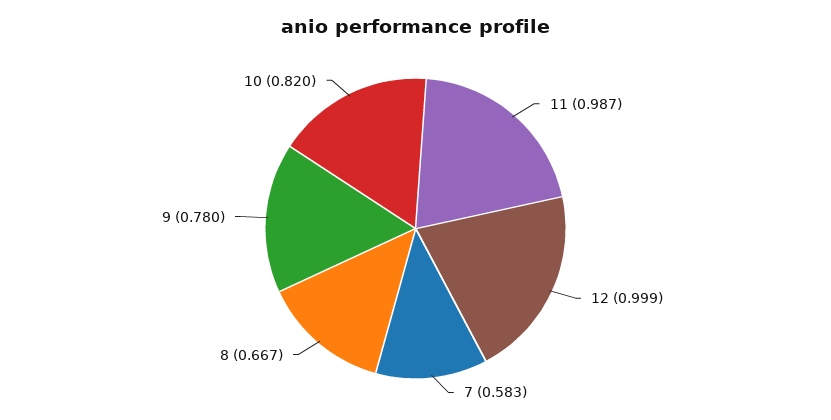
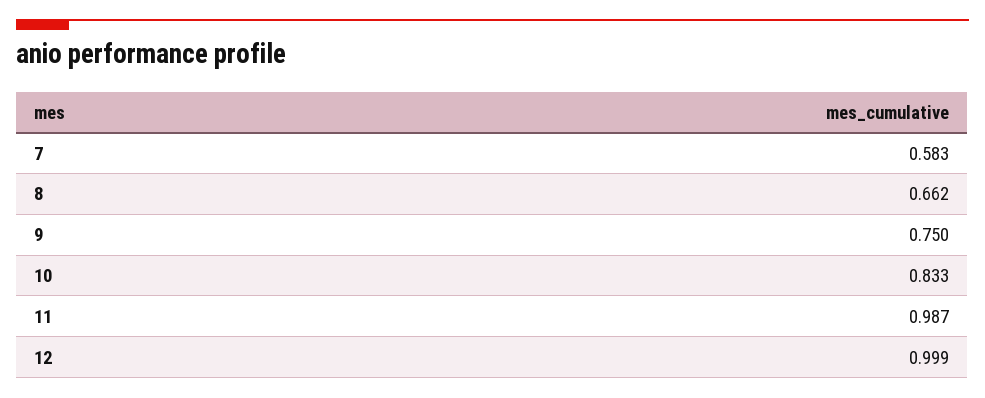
  {
    "11": 0.987,
    "12": 0.999,
    "7": 0.583,
-   "8": 0.667,
+   "8": 0.662,
-   "9": 0.78,
+   "9": 0.75,
-   "10": 0.82
+   "10": 0.833
  }

